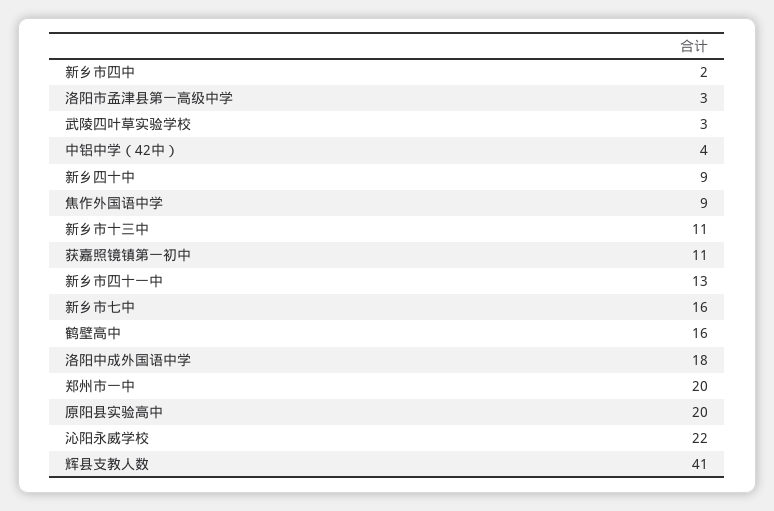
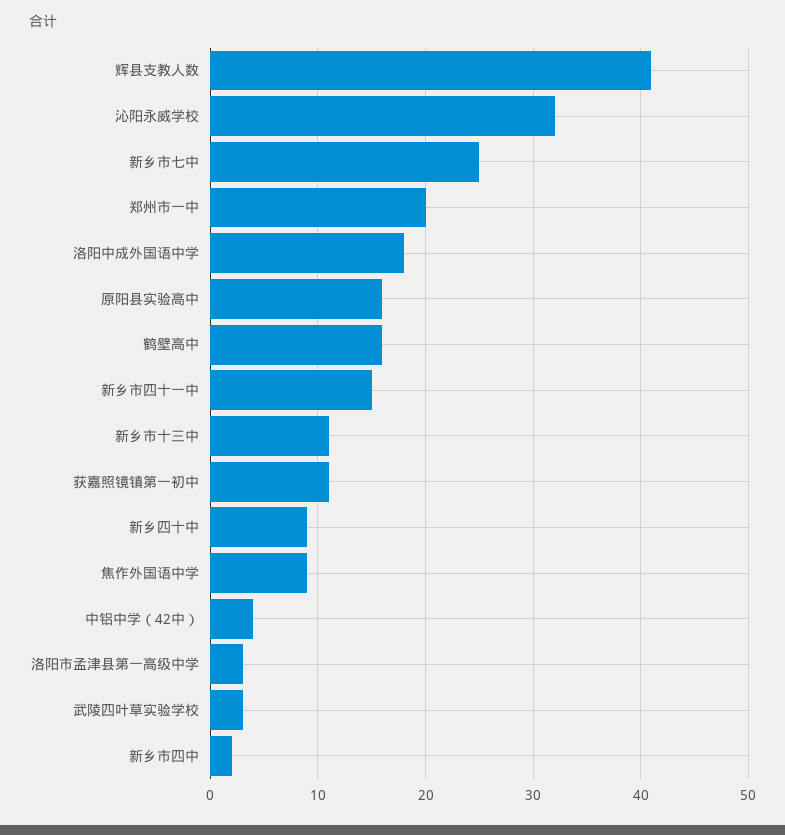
  {
    "新乡市四中": 2,
    "洛阳市孟津县第一高级中学": 3,
    "武陵四叶草实验学校": 3,
    "中铝中学（42中）": 4,
    "新乡四十中": 9,
    "焦作外国语中学": 9,
    "新乡市十三中": 11,
    "获嘉照镜镇第一初中": 11,
-   "新乡市四十一中": 13,
+   "新乡市四十一中": 15,
-   "新乡市七中": 16,
+   "新乡市七中": 25,
    "鹤壁高中": 16,
    "洛阳中成外国语中学": 18,
    "郑州市一中": 20,
-   "原阳县实验高中": 20,
+   "原阳县实验高中": 16,
-   "沁阳永威学校": 22,
+   "沁阳永威学校": 32,
    "辉县支教人数": 41
  }

